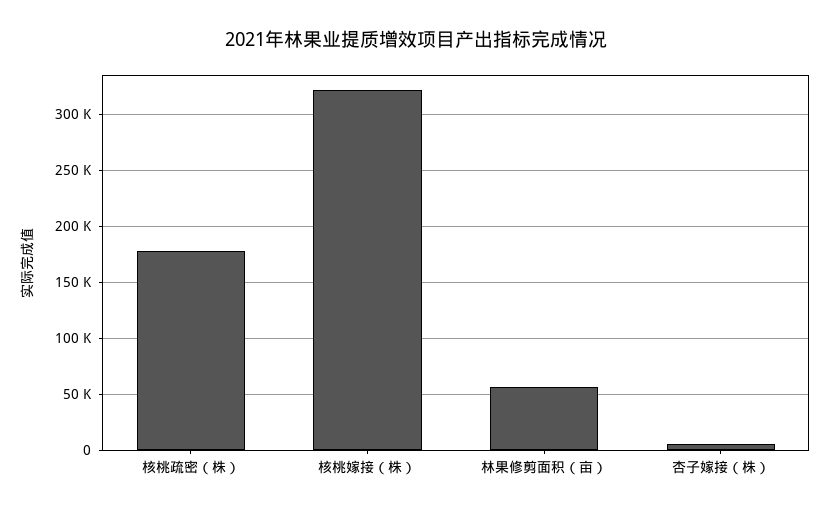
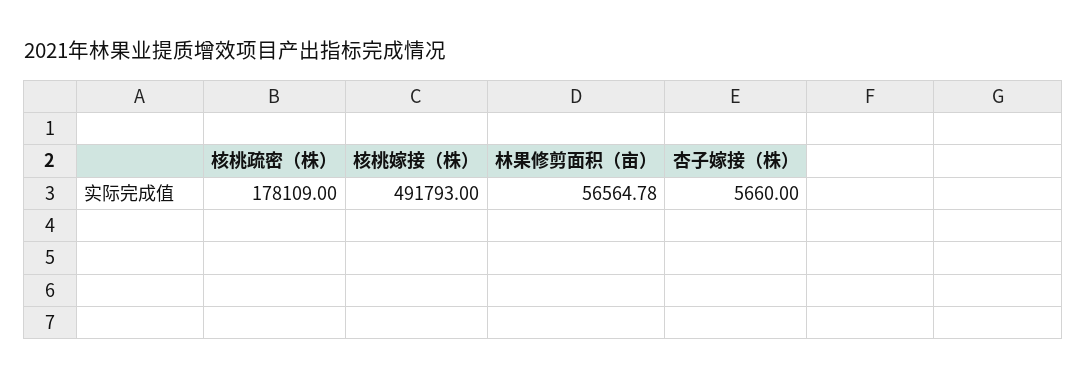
  {
    "核桃疏密（株）": 178109,
-   "核桃嫁接（株）": 320000,
+   "核桃嫁接（株）": 491793,
    "林果修剪面积（亩）": 56564.78,
    "杏子嫁接（株）": 5660
  }

